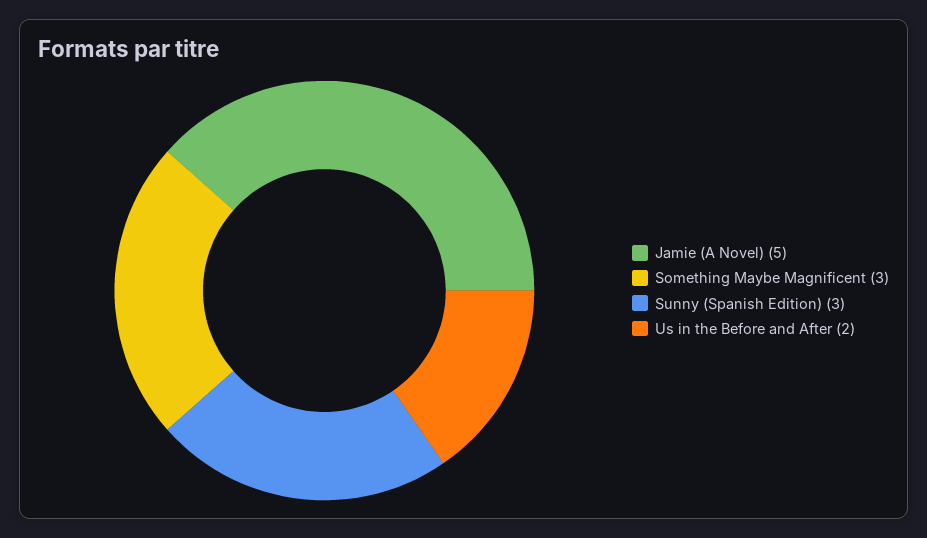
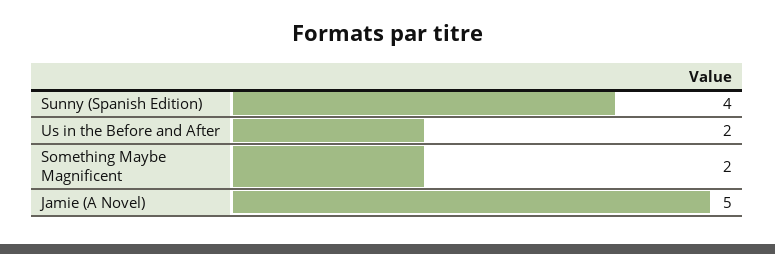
  {
    "Jamie (A Novel)": 5,
-   "Something Maybe Magnificent": 3,
+   "Something Maybe Magnificent": 2,
-   "Sunny (Spanish Edition)": 3,
+   "Sunny (Spanish Edition)": 4,
    "Us in the Before and After": 2
  }

